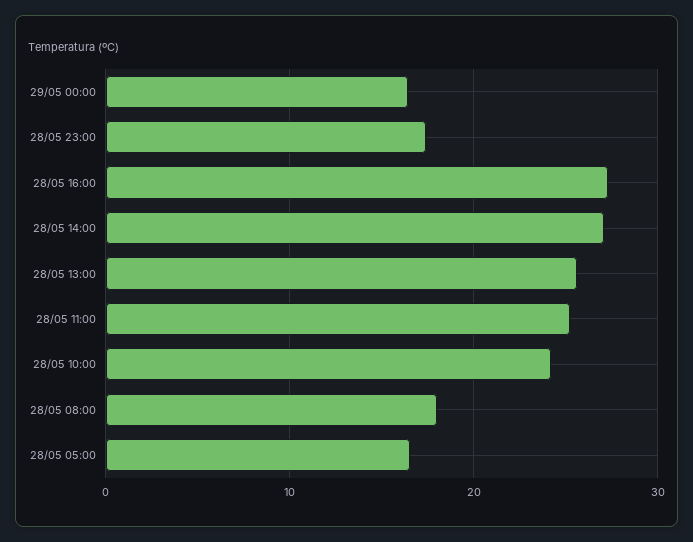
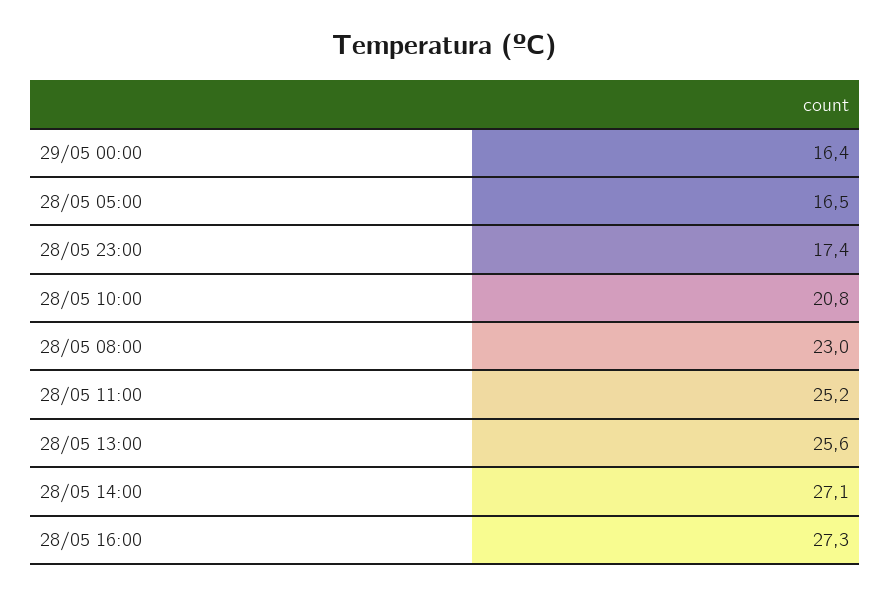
  {
    "29/05 00:00": 16.4,
    "28/05 23:00": 17.4,
    "28/05 16:00": 27.3,
    "28/05 14:00": 27.1,
    "28/05 13:00": 25.6,
    "28/05 11:00": 25.2,
-   "28/05 10:00": 24,
+   "28/05 10:00": 20.8,
-   "28/05 08:00": 18,
+   "28/05 08:00": 23,
    "28/05 05:00": 16.5
  }

